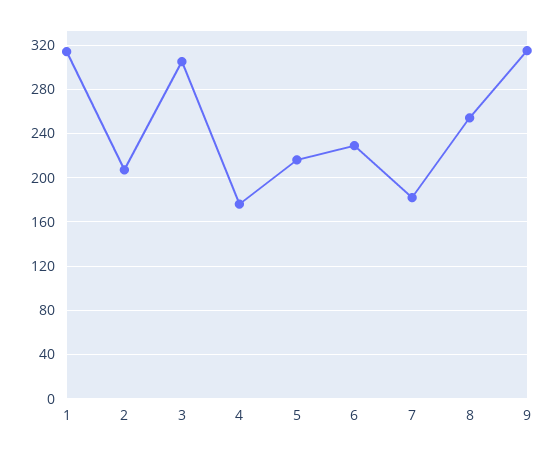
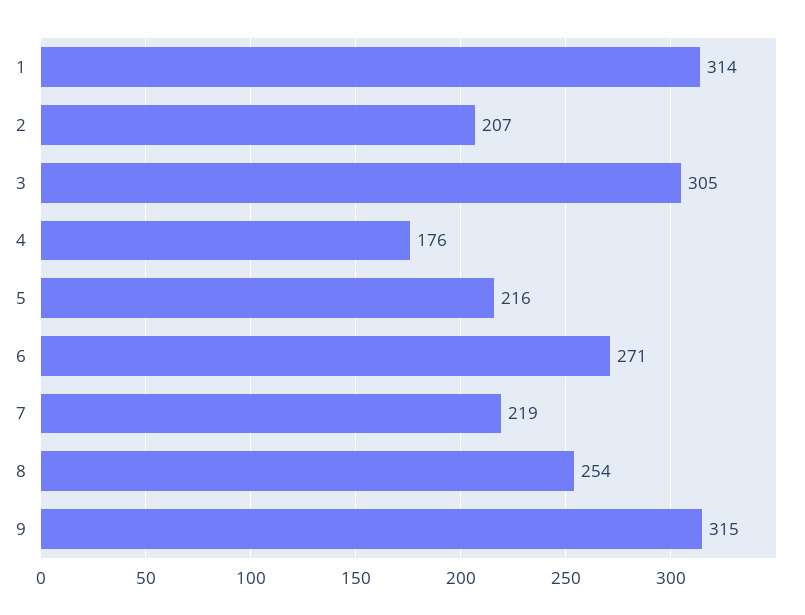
  {
    "1": 314,
    "2": 207,
    "3": 305,
    "4": 176,
    "5": 216,
-   "6": 230,
+   "6": 271,
-   "7": 180,
+   "7": 219,
    "8": 254,
    "9": 315
  }

